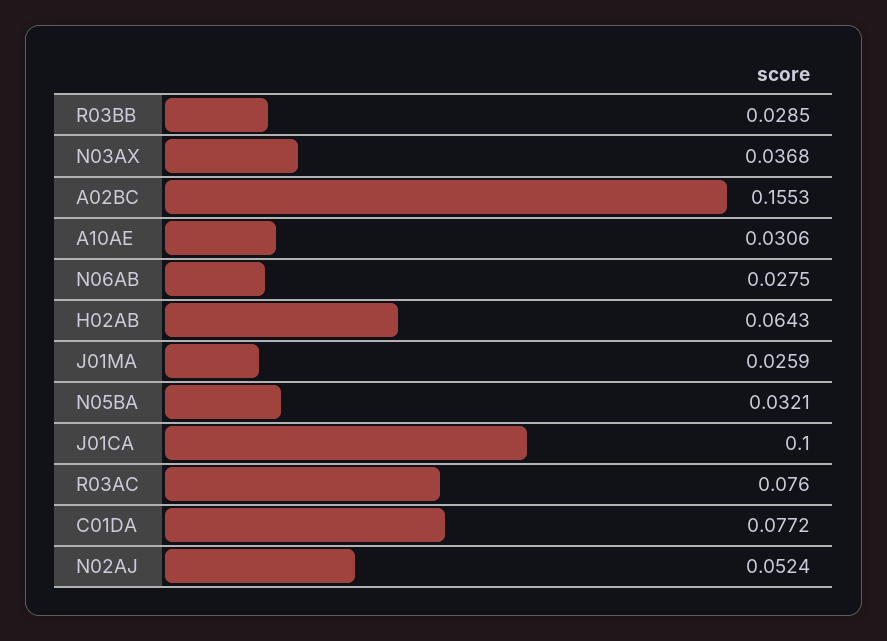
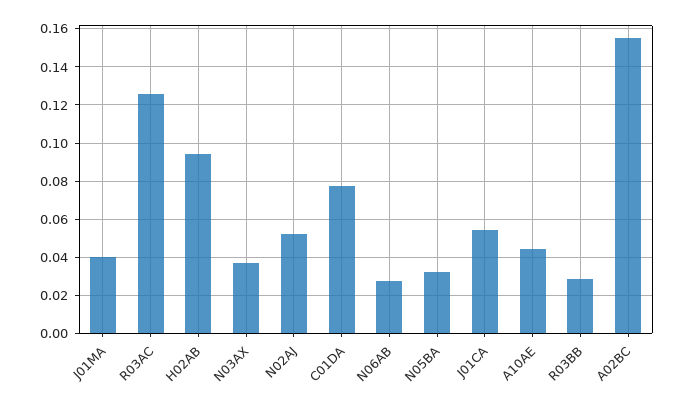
  {
    "R03BB": 0.0285,
    "N03AX": 0.0368,
    "A02BC": 0.1553,
-   "A10AE": 0.0306,
+   "A10AE": 0.045,
    "N06AB": 0.0275,
-   "H02AB": 0.0643,
+   "H02AB": 0.095,
-   "J01MA": 0.0259,
+   "J01MA": 0.04,
    "N05BA": 0.0321,
-   "J01CA": 0.1,
+   "J01CA": 0.055,
-   "R03AC": 0.076,
+   "R03AC": 0.125,
    "C01DA": 0.0772,
    "N02AJ": 0.0524
  }

